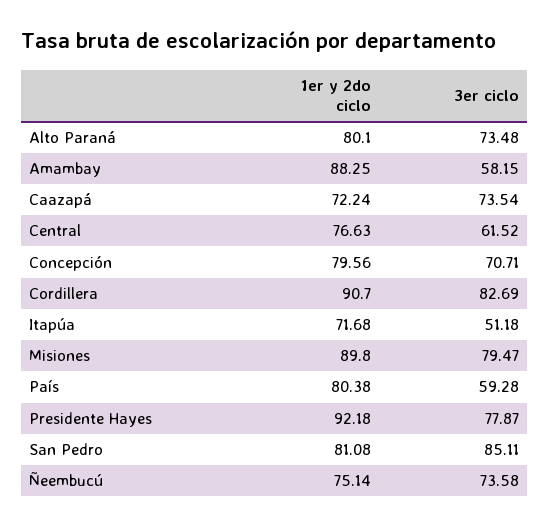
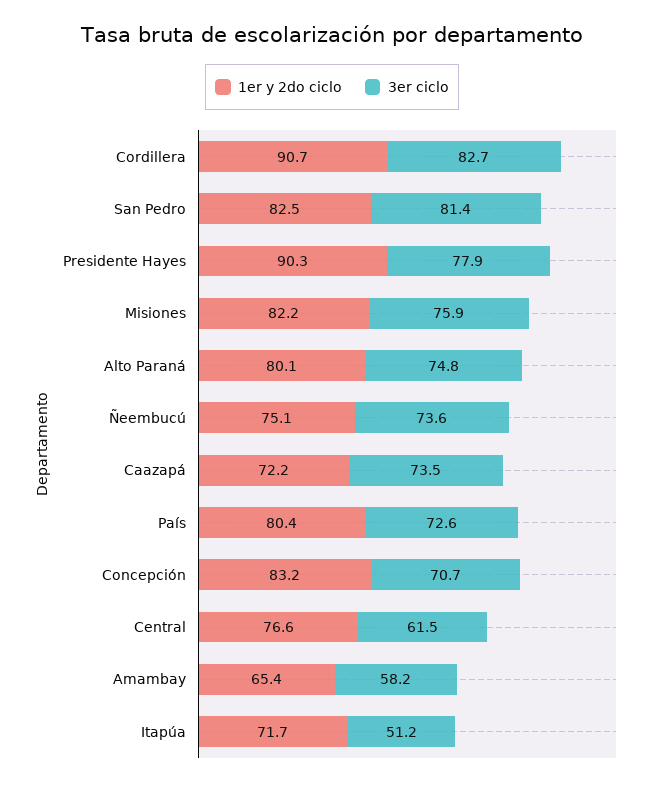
  {
    "1er y 2do ciclo": {
      "Alto Paraná": 80.1,
-     "Amambay": 88.25,
+     "Amambay": 65.4,
      "Caazapá": 72.24,
      "Central": 76.63,
-     "Concepción": 79.56,
+     "Concepción": 83.2,
      "Cordillera": 90.7,
      "Itapúa": 71.68,
-     "Misiones": 89.8,
+     "Misiones": 82.2,
      "País": 80.38,
-     "Presidente Hayes": 92.18,
+     "Presidente Hayes": 90.3,
-     "San Pedro": 81.08,
+     "San Pedro": 82.5,
      "Ñeembucú": 75.14
    },
    "3er ciclo": {
-     "Alto Paraná": 73.48,
+     "Alto Paraná": 74.8,
      "Amambay": 58.15,
      "Caazapá": 73.54,
      "Central": 61.52,
      "Concepción": 70.71,
      "Cordillera": 82.69,
      "Itapúa": 51.18,
-     "Misiones": 79.47,
+     "Misiones": 75.9,
-     "País": 59.28,
+     "País": 72.6,
      "Presidente Hayes": 77.87,
-     "San Pedro": 85.11,
+     "San Pedro": 81.4,
      "Ñeembucú": 73.58
    }
  }

